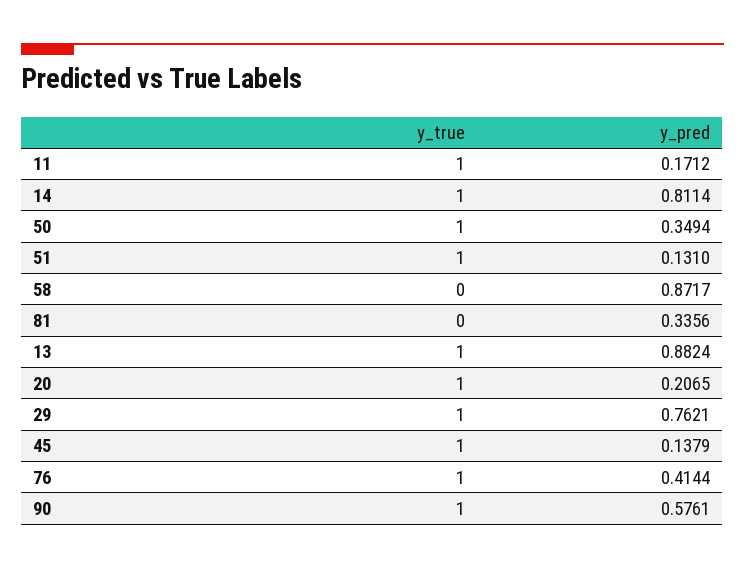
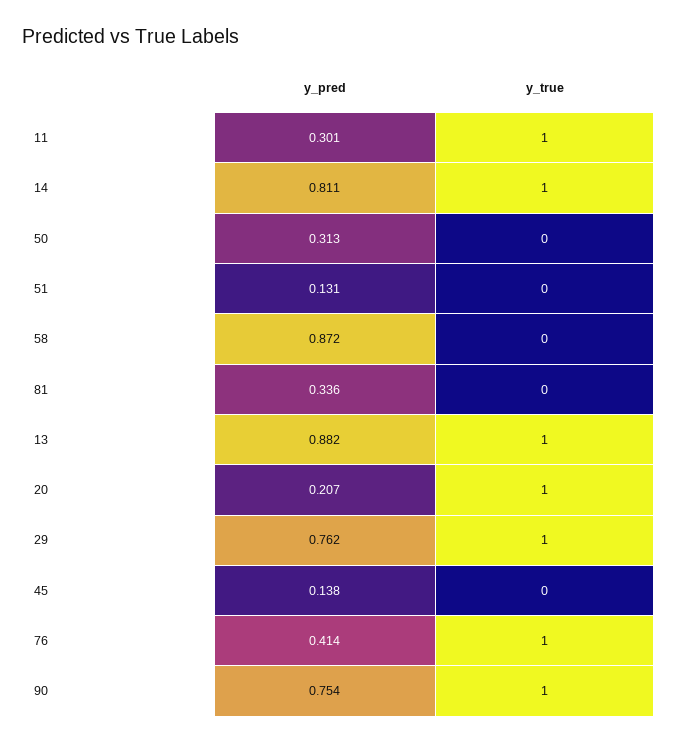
  {
    "y_true": {
      "11": 1,
      "14": 1,
-     "50": 1,
+     "50": 0,
-     "51": 1,
+     "51": 0,
      "58": 0,
      "81": 0,
      "13": 1,
      "20": 1,
      "29": 1,
-     "45": 1,
+     "45": 0,
      "76": 1,
      "90": 1
    },
    "y_pred": {
-     "11": 0.1712,
+     "11": 0.301,
      "14": 0.8114,
-     "50": 0.3494,
+     "50": 0.313,
      "51": 0.131,
      "58": 0.8717,
      "81": 0.3356,
      "13": 0.8824,
      "20": 0.2065,
      "29": 0.7621,
      "45": 0.1379,
      "76": 0.4144,
-     "90": 0.5761
+     "90": 0.754
    }
  }

